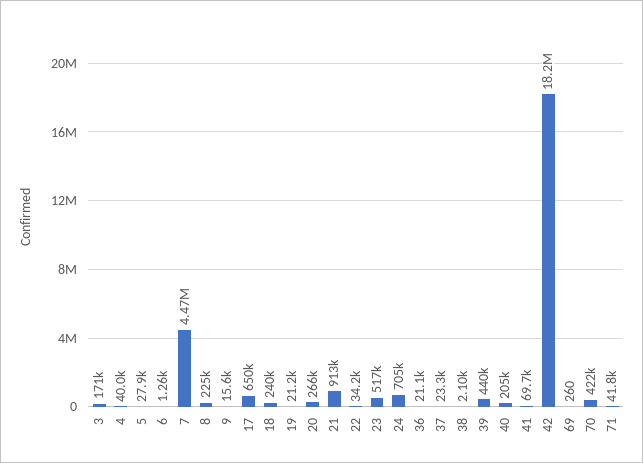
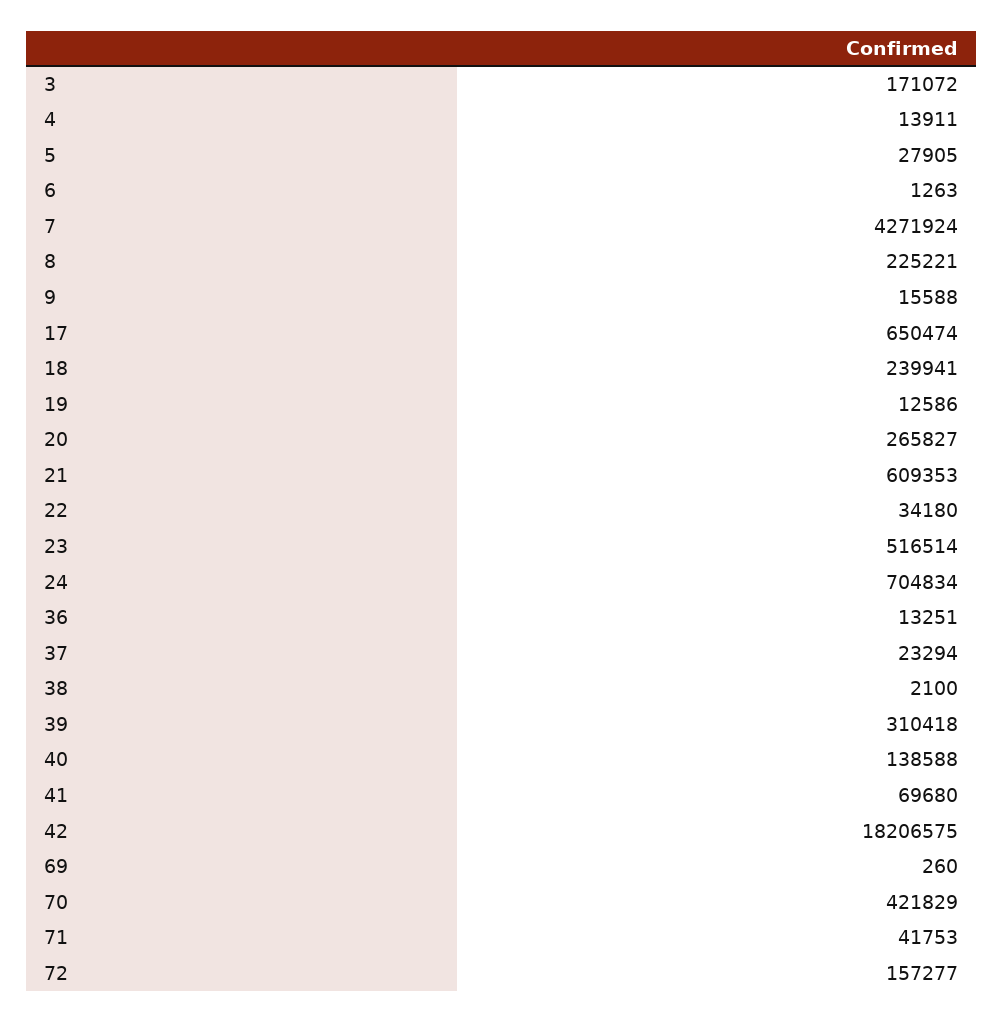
  {
    "3": 171072,
-   "4": 40000,
+   "4": 13911,
    "5": 27905,
    "6": 1263,
-   "7": 4470000,
+   "7": 4271924,
    "8": 225221,
    "9": 15588,
    "17": 650474,
    "18": 239941,
-   "19": 21200,
+   "19": 12586,
    "20": 265827,
-   "21": 913000,
+   "21": 609353,
    "22": 34180,
    "23": 516514,
    "24": 704834,
-   "36": 21100,
+   "36": 13251,
    "37": 23294,
    "38": 2100,
-   "39": 440000,
+   "39": 310418,
-   "40": 205000,
+   "40": 138588,
    "41": 69680,
    "42": 18206575,
    "69": 260,
    "70": 421829,
-   "71": 41753
+   "71": 41753,
+   "72": 157277
  }

